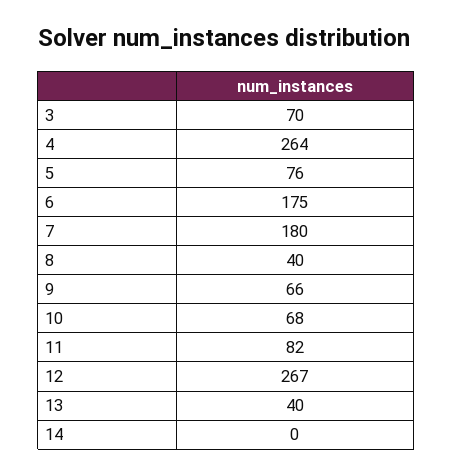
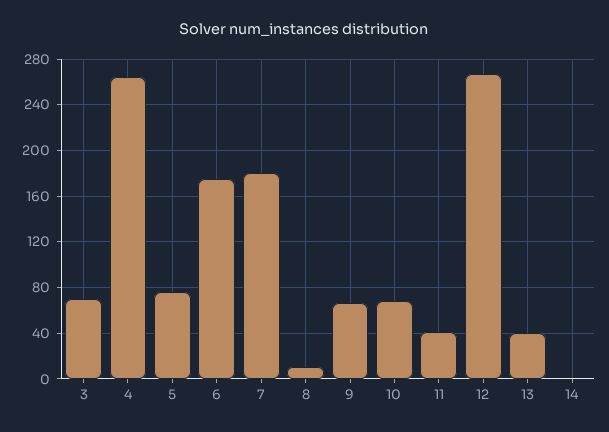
  {
    "3": 70,
    "4": 264,
    "5": 76,
    "6": 175,
    "7": 180,
-   "8": 40,
+   "8": 10,
    "9": 66,
    "10": 68,
-   "11": 82,
+   "11": 40,
    "12": 267,
    "13": 40,
    "14": 0
  }

